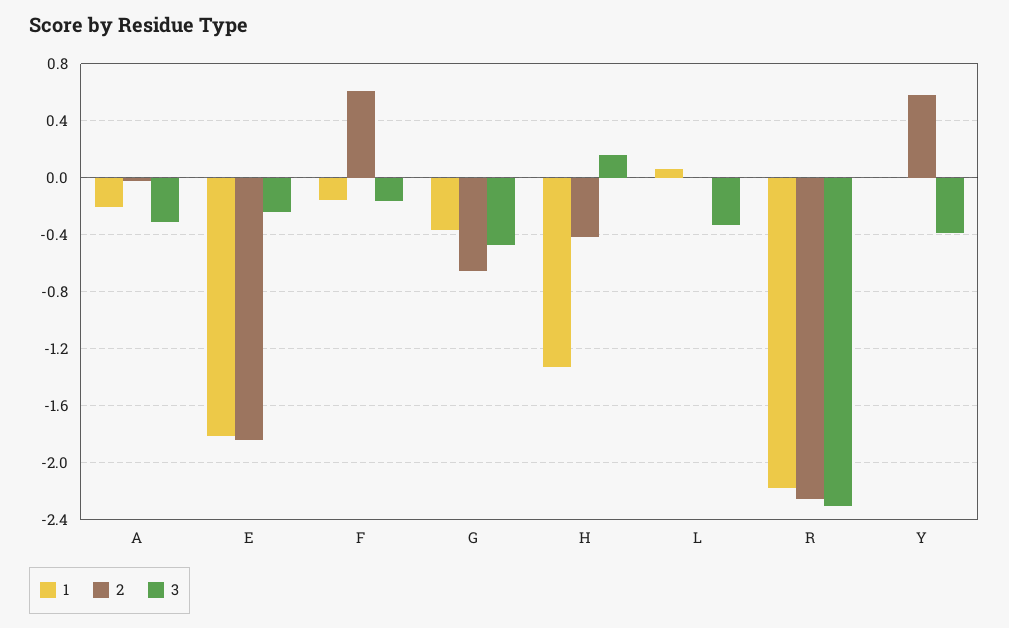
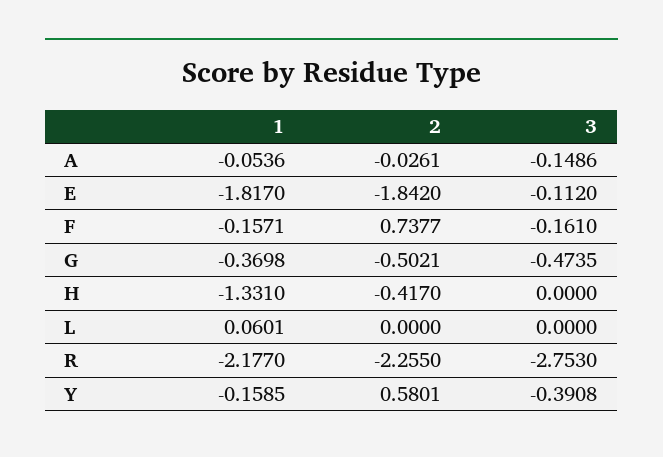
  {
    "1": {
-     "A": -0.2,
+     "A": -0.0536,
      "E": -1.817,
      "F": -0.1571,
      "G": -0.3698,
      "H": -1.331,
      "L": 0.0601,
      "R": -2.177,
-     "Y": 0
+     "Y": -0.1585
    },
    "2": {
      "A": -0.0261,
      "E": -1.842,
-     "F": 0.6,
+     "F": 0.7377,
-     "G": -0.65,
+     "G": -0.5021,
      "H": -0.417,
      "L": 0,
      "R": -2.255,
      "Y": 0.5801
    },
    "3": {
-     "A": -0.3,
+     "A": -0.1486,
-     "E": -0.25,
+     "E": -0.112,
      "F": -0.161,
      "G": -0.4735,
-     "H": 0.15,
+     "H": 0,
-     "L": -0.35,
+     "L": 0,
-     "R": -2.3,
+     "R": -2.753,
      "Y": -0.3908
    }
  }

